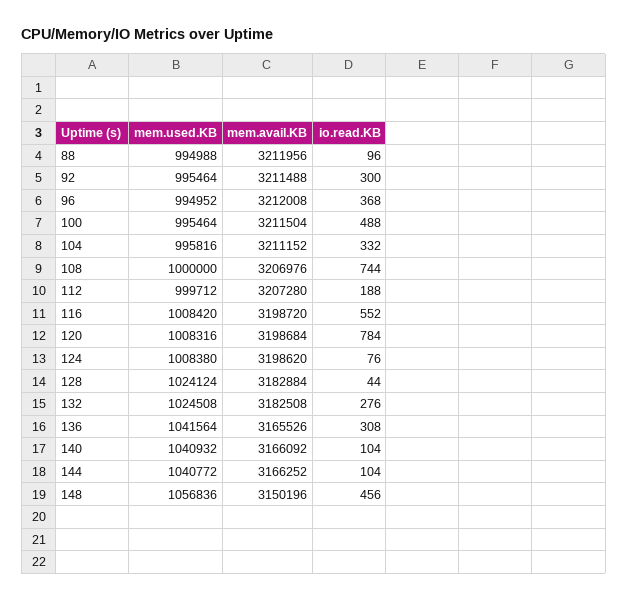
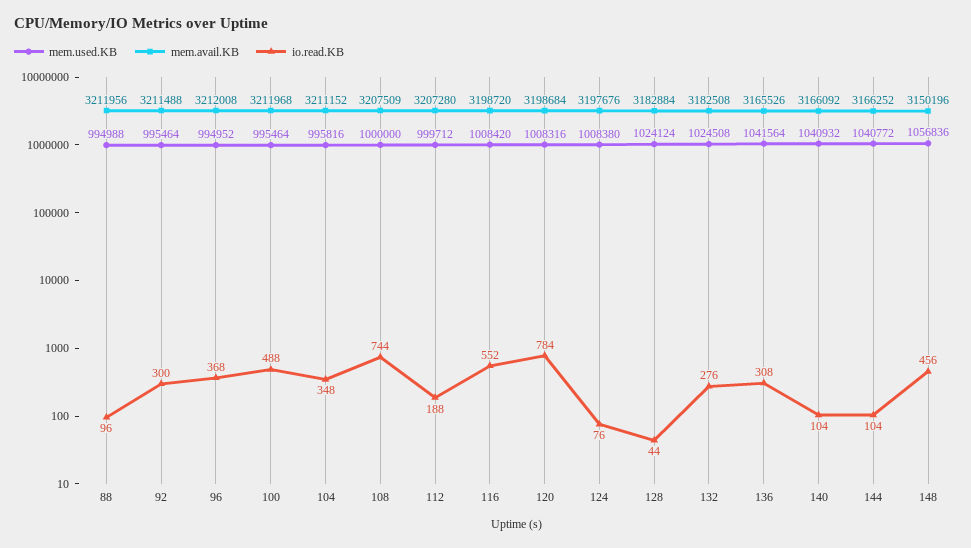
  {
    "mem.used.KB": {
      "88": 994988,
      "92": 995464,
      "96": 994952,
      "100": 995464,
      "104": 995816,
      "108": 1000000,
      "112": 999712,
      "116": 1008420,
      "120": 1008316,
      "124": 1008380,
      "128": 1024124,
      "132": 1024508,
      "136": 1041564,
      "140": 1040932,
      "144": 1040772,
      "148": 1056836
    },
    "mem.avail.KB": {
      "88": 3211956,
      "92": 3211488,
      "96": 3212008,
-     "100": 3211504,
+     "100": 3211968,
      "104": 3211152,
-     "108": 3206976,
+     "108": 3207509,
      "112": 3207280,
      "116": 3198720,
      "120": 3198684,
-     "124": 3198620,
+     "124": 3197676,
      "128": 3182884,
      "132": 3182508,
      "136": 3165526,
      "140": 3166092,
      "144": 3166252,
      "148": 3150196
    },
    "io.read.KB": {
      "88": 96,
      "92": 300,
      "96": 368,
      "100": 488,
-     "104": 332,
+     "104": 348,
      "108": 744,
      "112": 188,
      "116": 552,
      "120": 784,
      "124": 76,
      "128": 44,
      "132": 276,
      "136": 308,
      "140": 104,
      "144": 104,
      "148": 456
    }
  }

